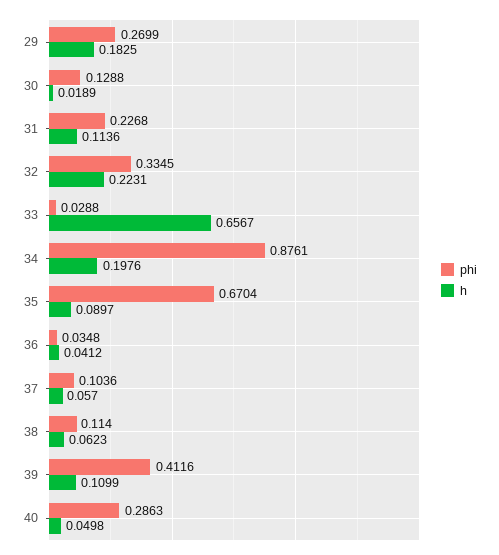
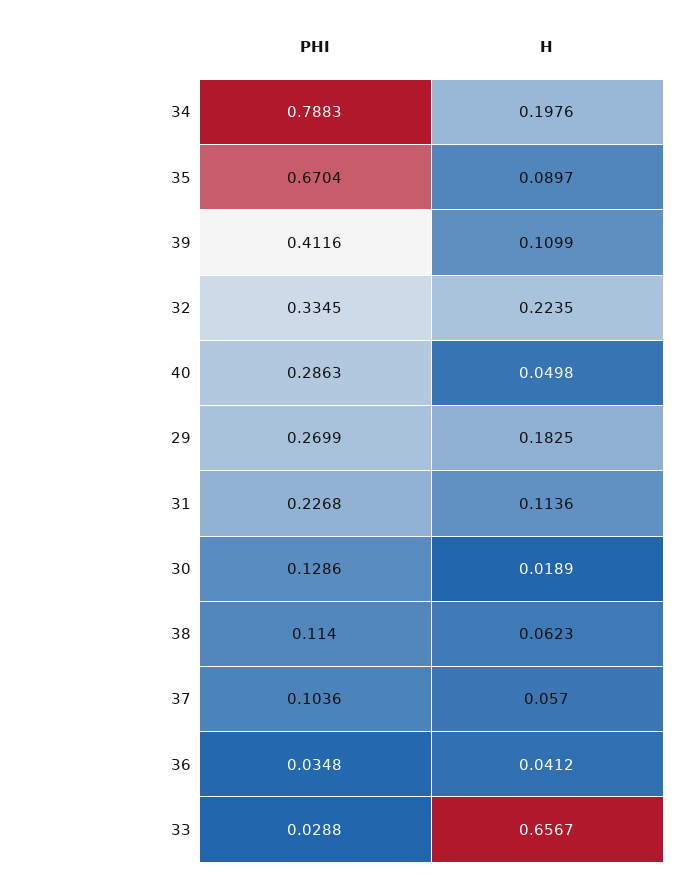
  {
    "phi": {
      "29": 0.2699,
-     "30": 0.1288,
+     "30": 0.1286,
      "31": 0.2268,
      "32": 0.3345,
      "33": 0.0288,
-     "34": 0.8761,
+     "34": 0.7883,
      "35": 0.6704,
      "36": 0.0348,
      "37": 0.1036,
      "38": 0.114,
      "39": 0.4116,
      "40": 0.2863
    },
    "h": {
      "29": 0.1825,
      "30": 0.0189,
      "31": 0.1136,
-     "32": 0.2231,
+     "32": 0.2235,
      "33": 0.6567,
      "34": 0.1976,
      "35": 0.0897,
      "36": 0.0412,
      "37": 0.057,
      "38": 0.0623,
      "39": 0.1099,
      "40": 0.0498
    }
  }

